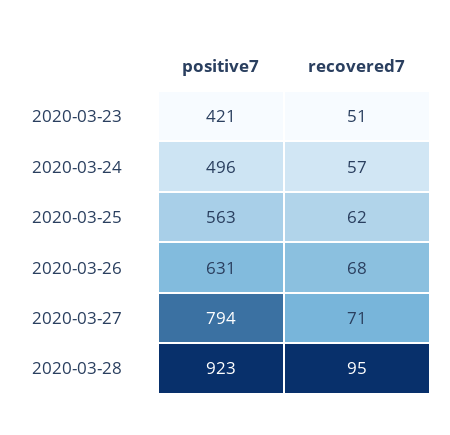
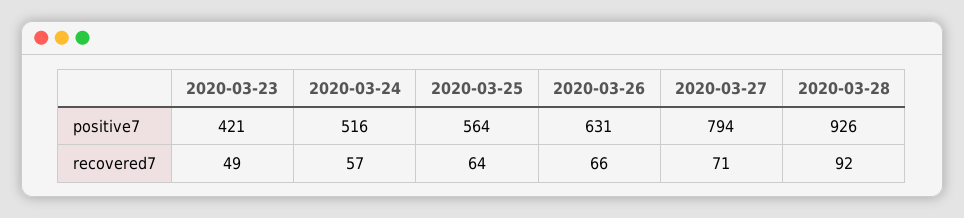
  {
    "positive7": {
      "2020-03-23": 421,
-     "2020-03-24": 496,
+     "2020-03-24": 516,
-     "2020-03-25": 563,
+     "2020-03-25": 564,
      "2020-03-26": 631,
      "2020-03-27": 794,
-     "2020-03-28": 923
+     "2020-03-28": 926
    },
    "recovered7": {
-     "2020-03-23": 51,
+     "2020-03-23": 49,
      "2020-03-24": 57,
-     "2020-03-25": 62,
+     "2020-03-25": 64,
-     "2020-03-26": 68,
+     "2020-03-26": 66,
      "2020-03-27": 71,
-     "2020-03-28": 95
+     "2020-03-28": 92
    }
  }

